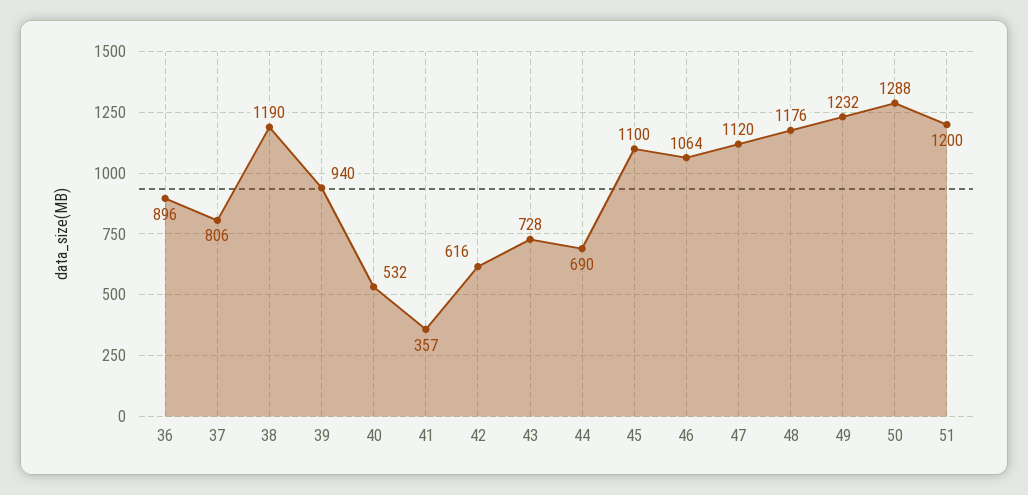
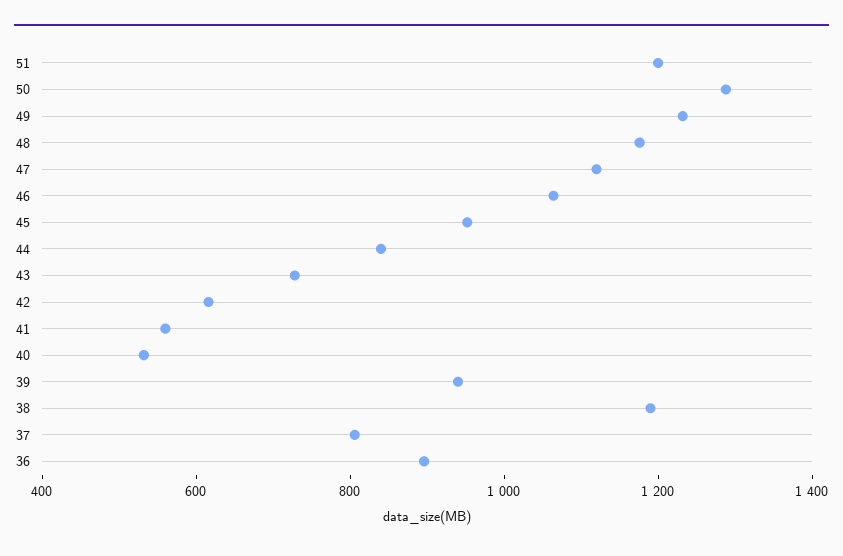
  {
    "36": 896,
    "37": 806,
    "38": 1190,
    "39": 940,
    "40": 532,
-   "41": 357,
+   "41": 550,
    "42": 616,
    "43": 728,
-   "44": 690,
+   "44": 850,
-   "45": 1100,
+   "45": 950,
    "46": 1064,
    "47": 1120,
    "48": 1176,
    "49": 1232,
    "50": 1288,
    "51": 1200
  }

